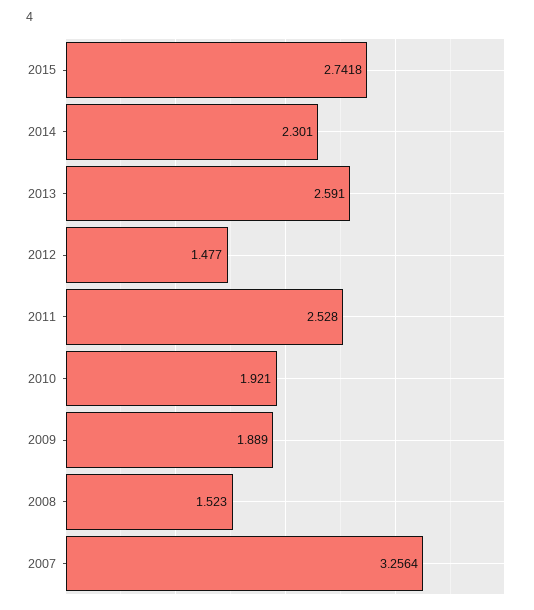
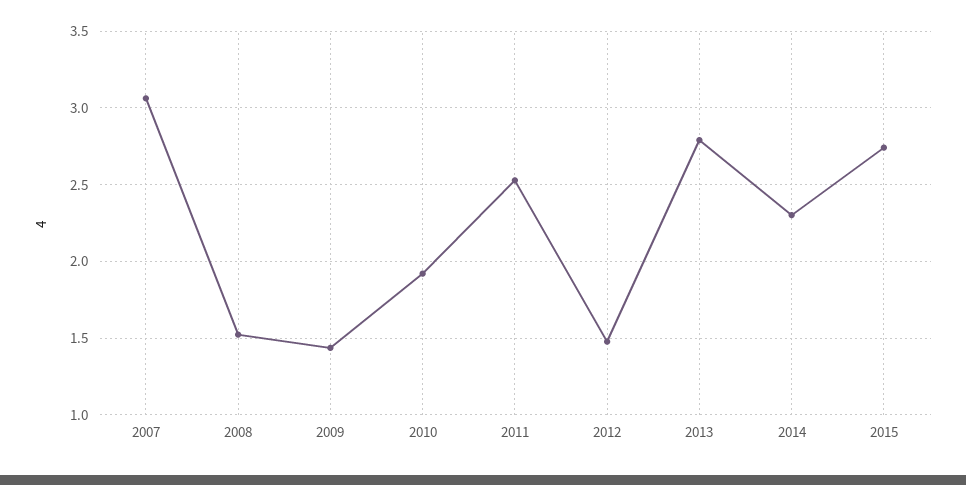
  {
    "2015": 2.7418,
    "2014": 2.301,
-   "2013": 2.591,
+   "2013": 2.8,
    "2012": 1.477,
    "2011": 2.528,
    "2010": 1.921,
-   "2009": 1.889,
+   "2009": 1.45,
    "2008": 1.523,
-   "2007": 3.2564
+   "2007": 3.05
  }

